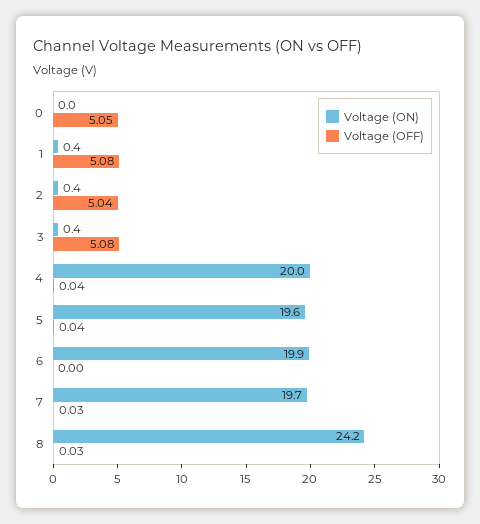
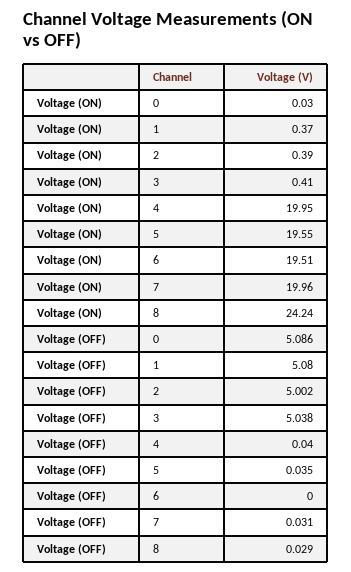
  {
    "Voltage (ON)": {
      "0": 0.03,
      "1": 0.37,
      "2": 0.39,
      "3": 0.41,
      "4": 19.95,
      "5": 19.55,
-     "6": 19.9,
+     "6": 19.51,
-     "7": 19.7,
+     "7": 19.96,
      "8": 24.24
    },
    "Voltage (OFF)": {
-     "0": 5.05,
+     "0": 5.086,
      "1": 5.08,
-     "2": 5.04,
+     "2": 5.002,
-     "3": 5.08,
+     "3": 5.038,
      "4": 0.04,
      "5": 0.035,
      "6": 0,
      "7": 0.031,
      "8": 0.029
    }
  }

